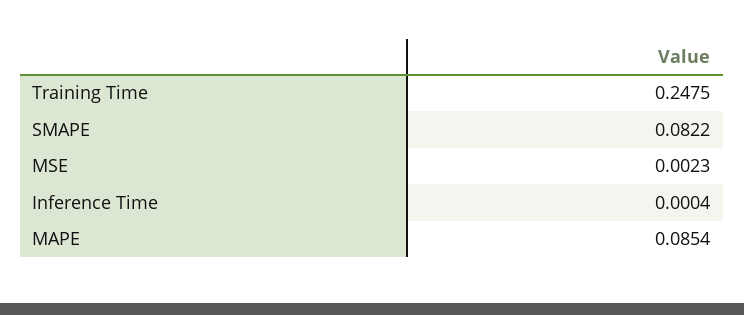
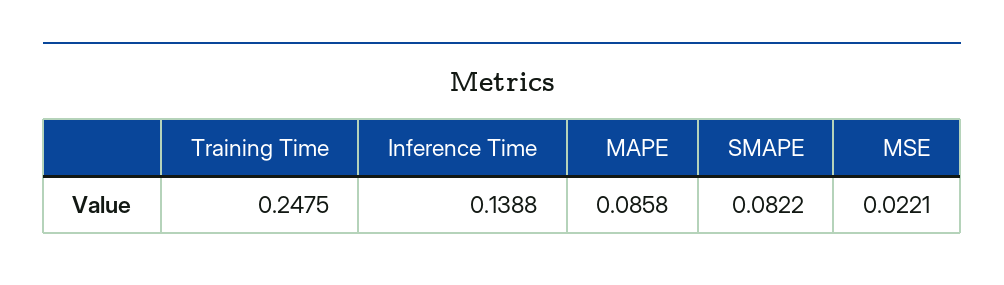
  {
    "Training Time": 0.2475,
    "SMAPE": 0.0822,
-   "MSE": 0.0023,
+   "MSE": 0.0221,
-   "Inference Time": 0.0004,
+   "Inference Time": 0.1388,
-   "MAPE": 0.0854
+   "MAPE": 0.0858
  }

